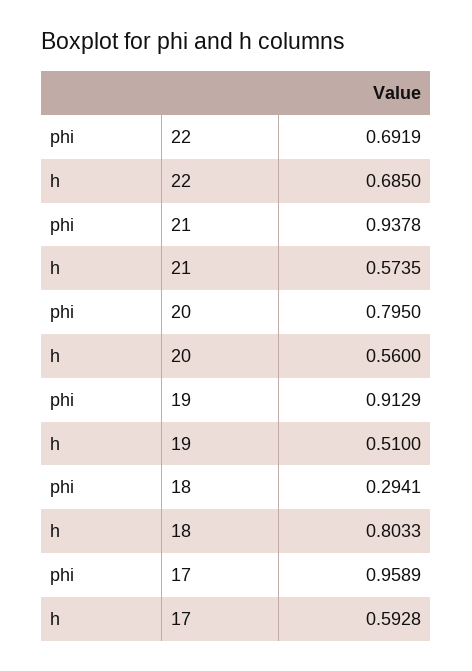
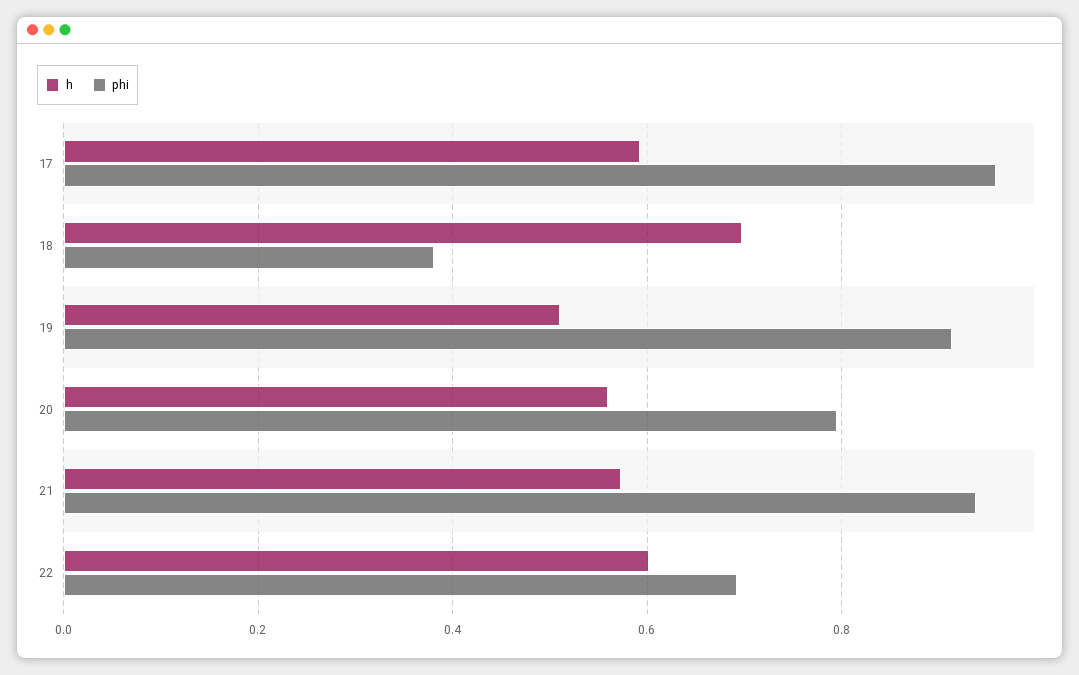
  {
    "phi": {
      "22": 0.6919,
      "21": 0.9378,
      "20": 0.795,
      "19": 0.9129,
-     "18": 0.2941,
+     "18": 0.38,
      "17": 0.9589
    },
    "h": {
-     "22": 0.685,
+     "22": 0.6,
      "21": 0.5735,
      "20": 0.56,
      "19": 0.51,
-     "18": 0.8033,
+     "18": 0.7,
      "17": 0.5928
    }
  }

